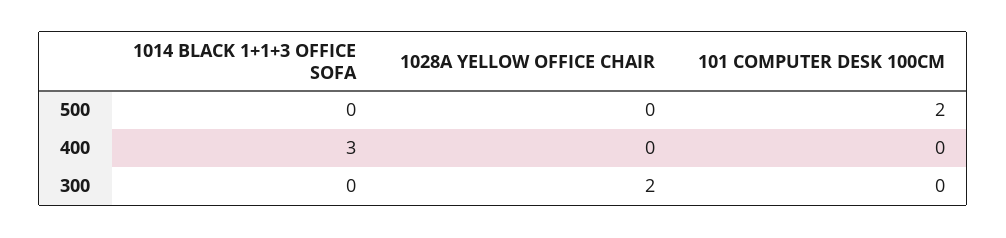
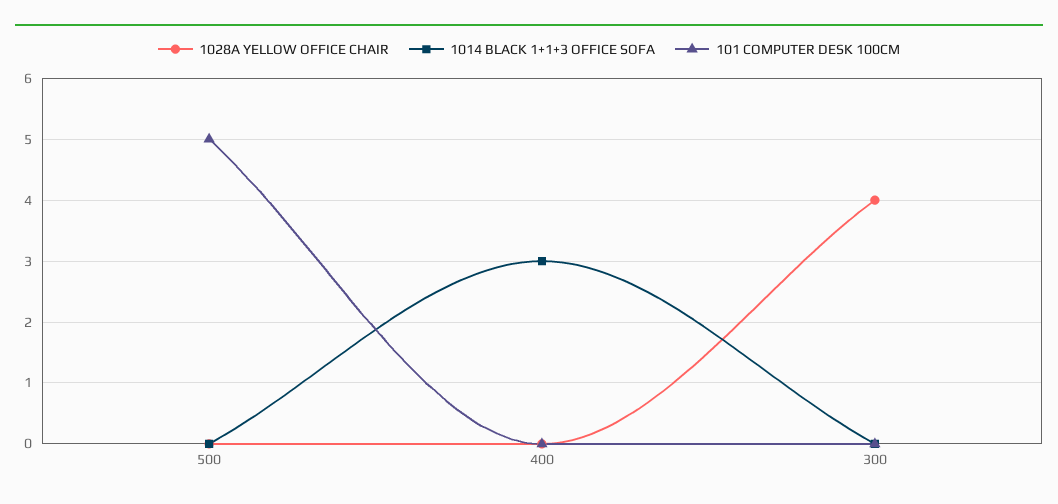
  {
    "1014 BLACK 1+1+3 OFFICE SOFA": {
      "500": 0,
      "400": 3,
      "300": 0
    },
    "1028A YELLOW OFFICE CHAIR": {
      "500": 0,
      "400": 0,
-     "300": 2
+     "300": 4
    },
    "101 COMPUTER DESK 100CM": {
-     "500": 2,
+     "500": 5,
      "400": 0,
      "300": 0
    }
  }

